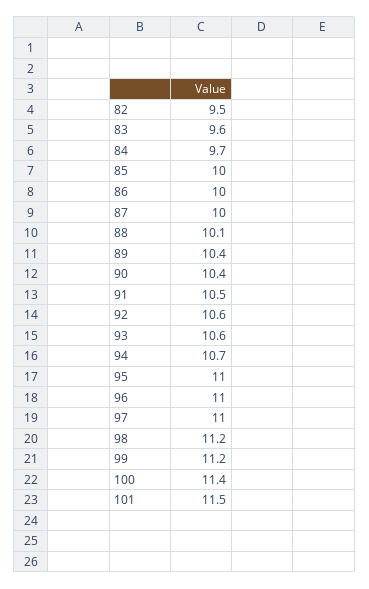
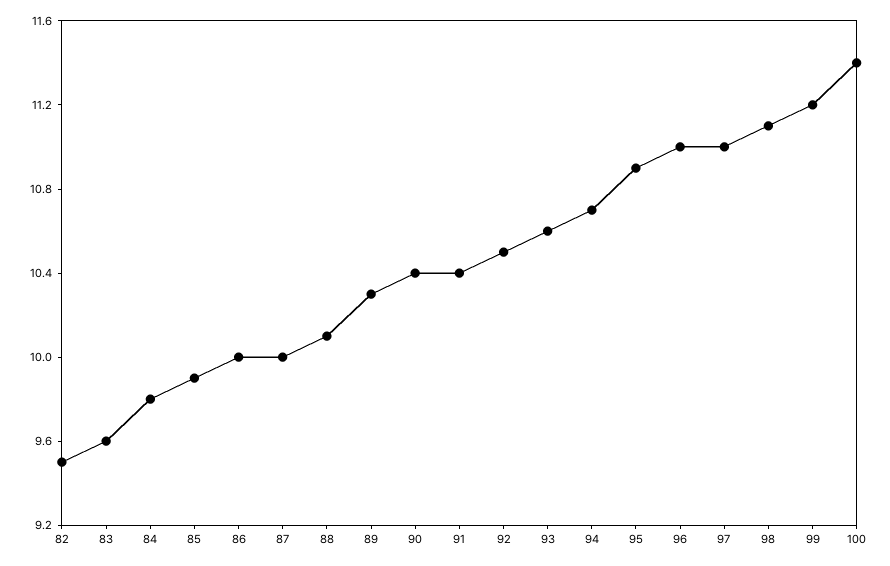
  {
    "82": 9.5,
    "83": 9.6,
-   "84": 9.7,
+   "84": 9.8,
-   "85": 10,
+   "85": 9.9,
    "86": 10,
    "87": 10,
    "88": 10.1,
-   "89": 10.4,
+   "89": 10.3,
    "90": 10.4,
-   "91": 10.5,
+   "91": 10.4,
-   "92": 10.6,
+   "92": 10.5,
    "93": 10.6,
    "94": 10.7,
-   "95": 11,
+   "95": 10.9,
    "96": 11,
    "97": 11,
-   "98": 11.2,
+   "98": 11.1,
    "99": 11.2,
-   "100": 11.4,
+   "100": 11.4
-   "101": 11.5
  }

